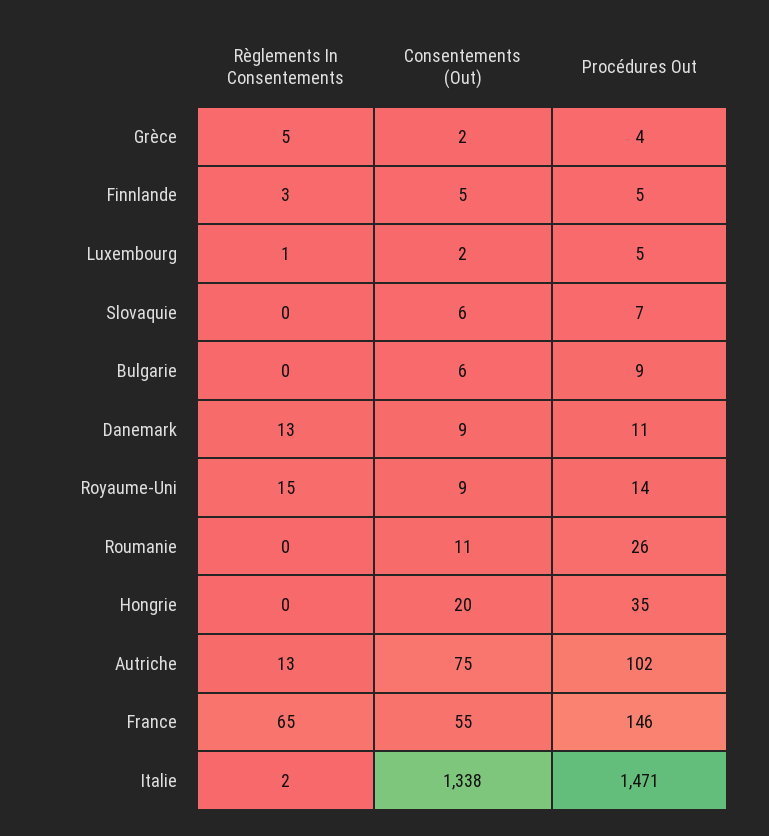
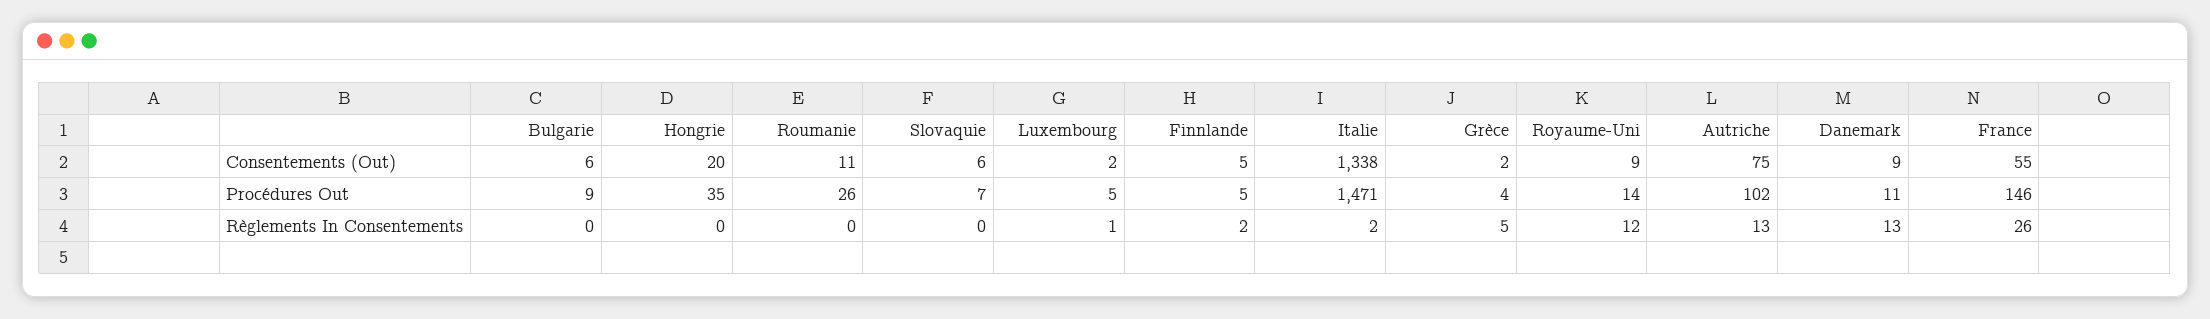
  {
    "Règlements In Consentements": {
      "Grèce": 5,
-     "Finnlande": 3,
+     "Finnlande": 2,
      "Luxembourg": 1,
      "Slovaquie": 0,
      "Bulgarie": 0,
      "Danemark": 13,
-     "Royaume-Uni": 15,
+     "Royaume-Uni": 12,
      "Roumanie": 0,
      "Hongrie": 0,
      "Autriche": 13,
-     "France": 65,
+     "France": 26,
      "Italie": 2
    },
    "Consentements (Out)": {
      "Grèce": 2,
      "Finnlande": 5,
      "Luxembourg": 2,
      "Slovaquie": 6,
      "Bulgarie": 6,
      "Danemark": 9,
      "Royaume-Uni": 9,
      "Roumanie": 11,
      "Hongrie": 20,
      "Autriche": 75,
      "France": 55,
      "Italie": 1338
    },
    "Procédures Out": {
      "Grèce": 4,
      "Finnlande": 5,
      "Luxembourg": 5,
      "Slovaquie": 7,
      "Bulgarie": 9,
      "Danemark": 11,
      "Royaume-Uni": 14,
      "Roumanie": 26,
      "Hongrie": 35,
      "Autriche": 102,
      "France": 146,
      "Italie": 1471
    }
  }

